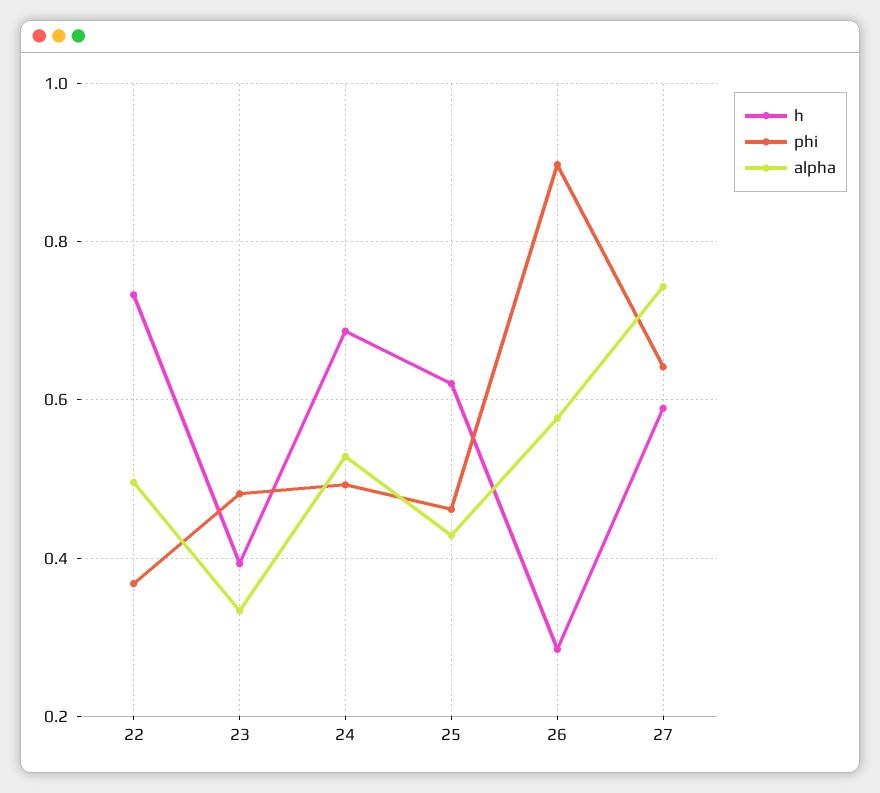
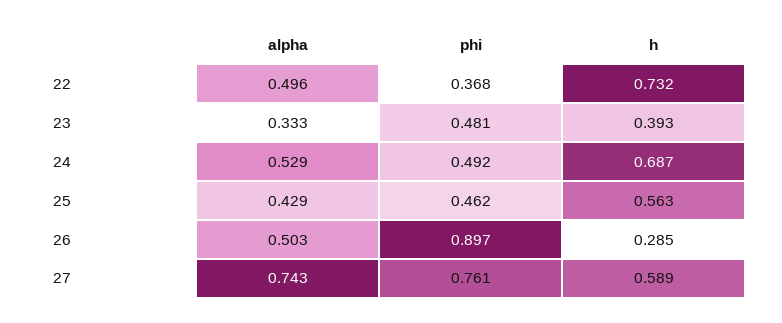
  {
    "h": {
      "22": 0.732,
      "23": 0.393,
      "24": 0.687,
-     "25": 0.62,
+     "25": 0.563,
      "26": 0.285,
      "27": 0.589
    },
    "phi": {
      "22": 0.368,
      "23": 0.481,
      "24": 0.492,
      "25": 0.462,
      "26": 0.897,
-     "27": 0.64
+     "27": 0.761
    },
    "alpha": {
      "22": 0.496,
      "23": 0.333,
      "24": 0.529,
      "25": 0.429,
-     "26": 0.58,
+     "26": 0.503,
      "27": 0.743
    }
  }

